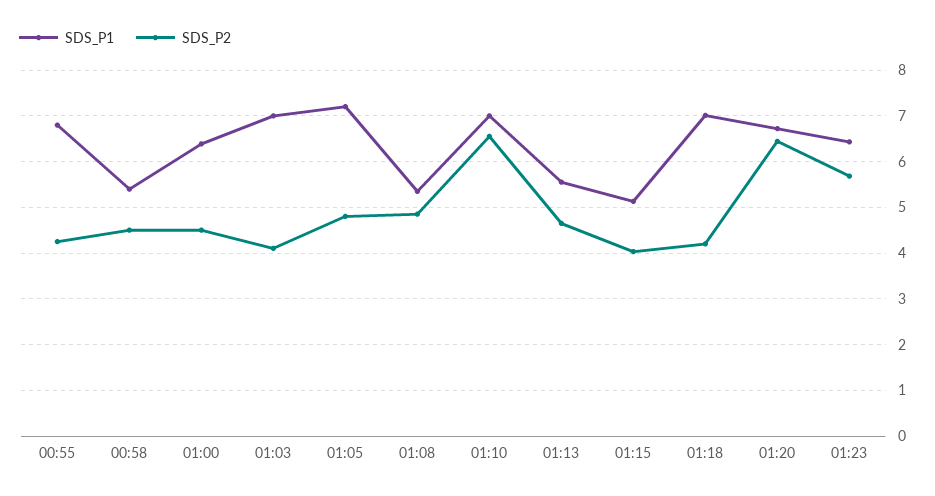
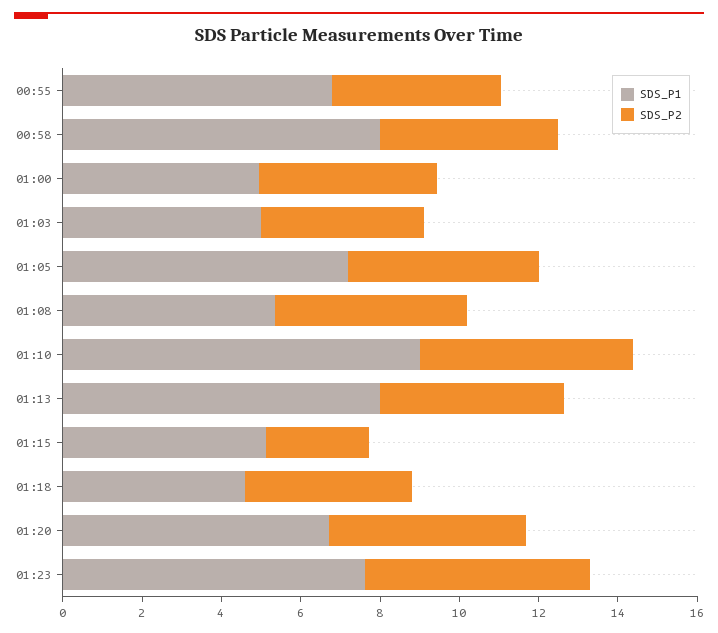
  {
    "SDS_P1": {
      "00:55": 6.8,
-     "00:58": 5.4,
+     "00:58": 8,
-     "01:00": 6.4,
+     "01:00": 5,
-     "01:03": 7,
+     "01:03": 5,
      "01:05": 7.2,
      "01:08": 5.4,
-     "01:10": 7,
+     "01:10": 9,
-     "01:13": 5.6,
+     "01:13": 8,
      "01:15": 5.2,
-     "01:18": 7,
+     "01:18": 4.5,
      "01:20": 6.8,
-     "01:23": 6.4
+     "01:23": 7.5
    },
    "SDS_P2": {
      "00:55": 4.2,
      "00:58": 4.6,
      "01:00": 4.6,
      "01:03": 4.2,
      "01:05": 4.8,
      "01:08": 4.8,
-     "01:10": 6.6,
+     "01:10": 5.5,
      "01:13": 4.6,
-     "01:15": 4,
+     "01:15": 2.5,
      "01:18": 4.2,
-     "01:20": 6.4,
+     "01:20": 5,
      "01:23": 5.6
    }
  }

